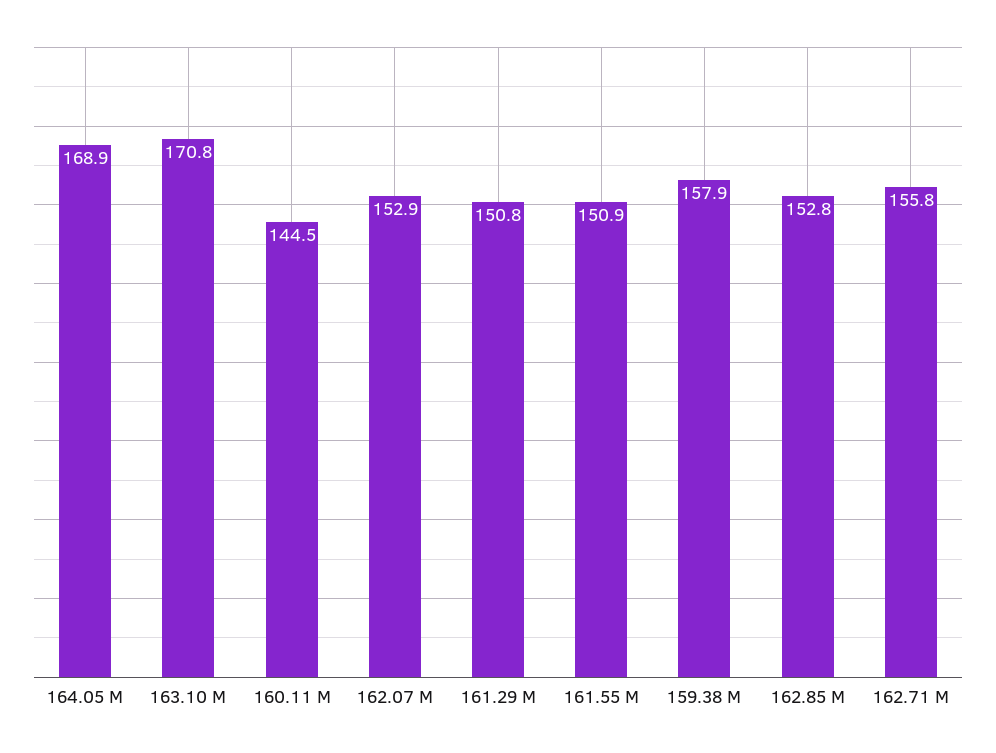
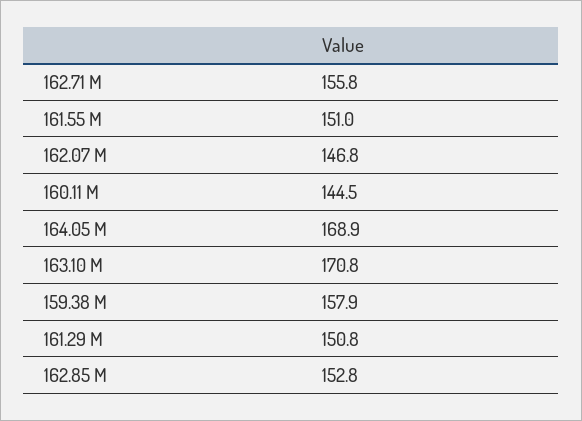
  {
    "164.05 M": 168.9,
    "163.10 M": 170.8,
    "160.11 M": 144.5,
-   "162.07 M": 152.9,
+   "162.07 M": 146.8,
    "161.29 M": 150.8,
-   "161.55 M": 150.9,
+   "161.55 M": 151,
    "159.38 M": 157.9,
    "162.85 M": 152.8,
    "162.71 M": 155.8
  }

